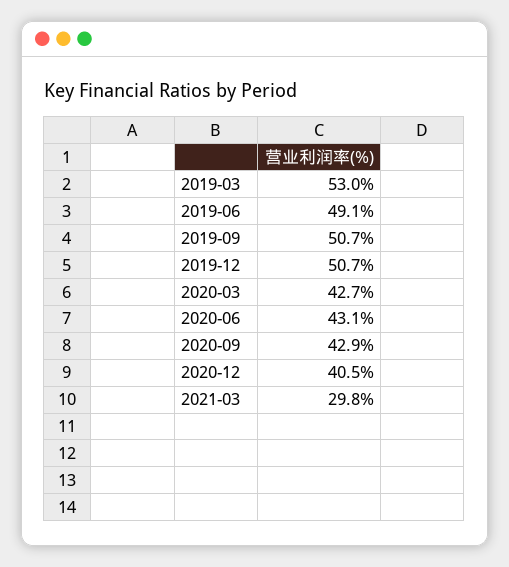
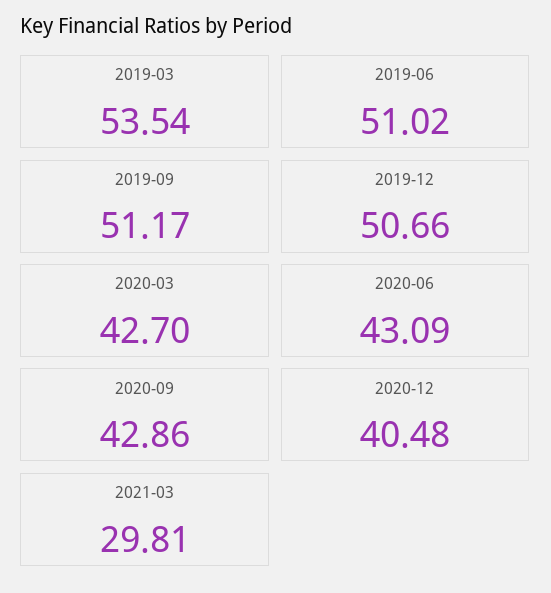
  {
-   "2019-03": 53,
+   "2019-03": 53.54,
-   "2019-06": 49.1,
+   "2019-06": 51.02,
-   "2019-09": 50.7,
+   "2019-09": 51.17,
    "2019-12": 50.66,
    "2020-03": 42.7,
    "2020-06": 43.09,
    "2020-09": 42.86,
    "2020-12": 40.48,
    "2021-03": 29.81
  }

